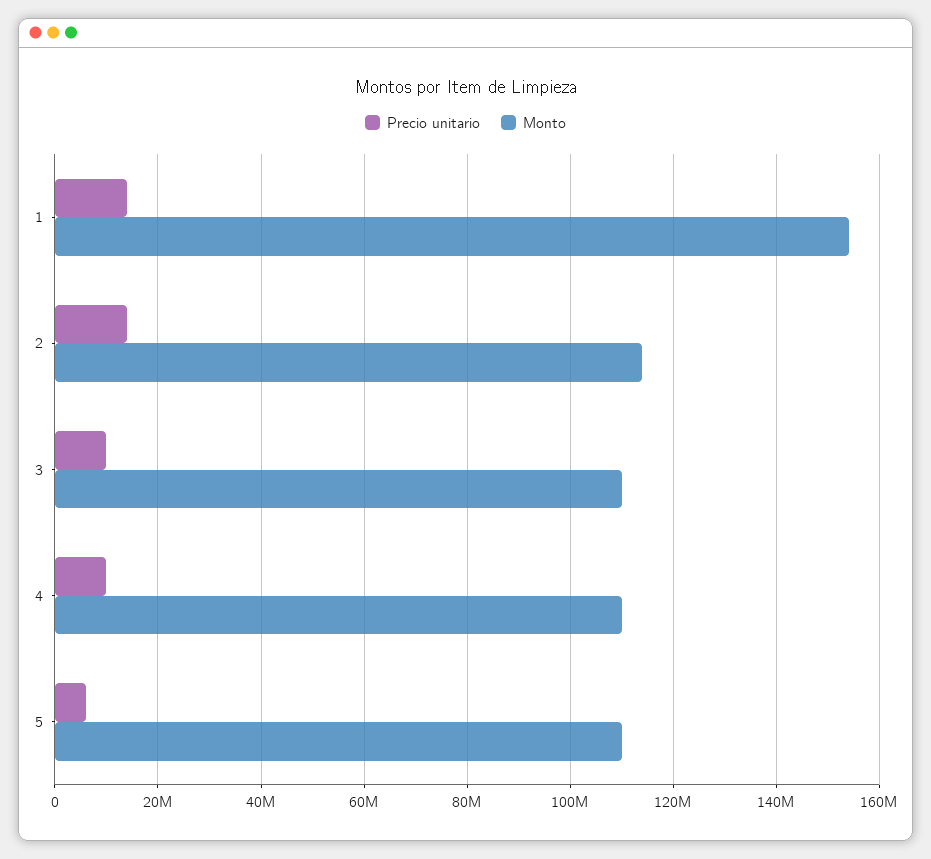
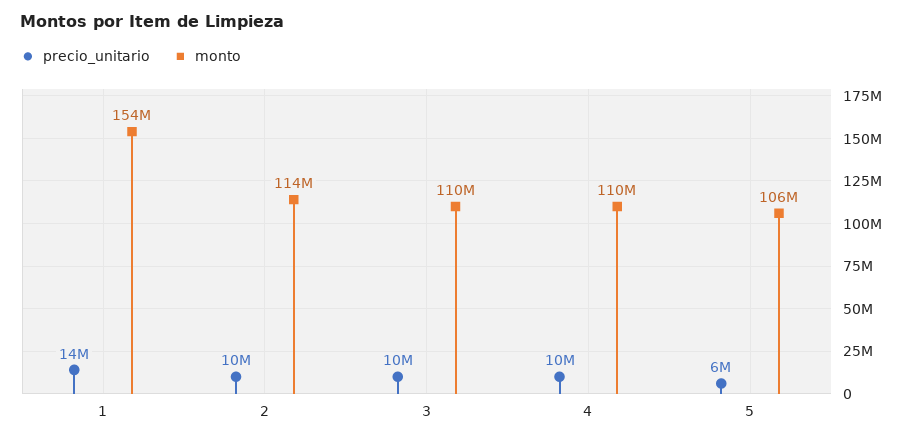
  {
    "Precio unitario": {
      "1": 14000000,
-     "2": 14000000,
+     "2": 10000000,
      "3": 10000000,
      "4": 10000000,
      "5": 6000000
    },
    "Monto": {
      "1": 154000000,
      "2": 114000000,
      "3": 110000000,
      "4": 110000000,
-     "5": 110000000
+     "5": 106000000
    }
  }

